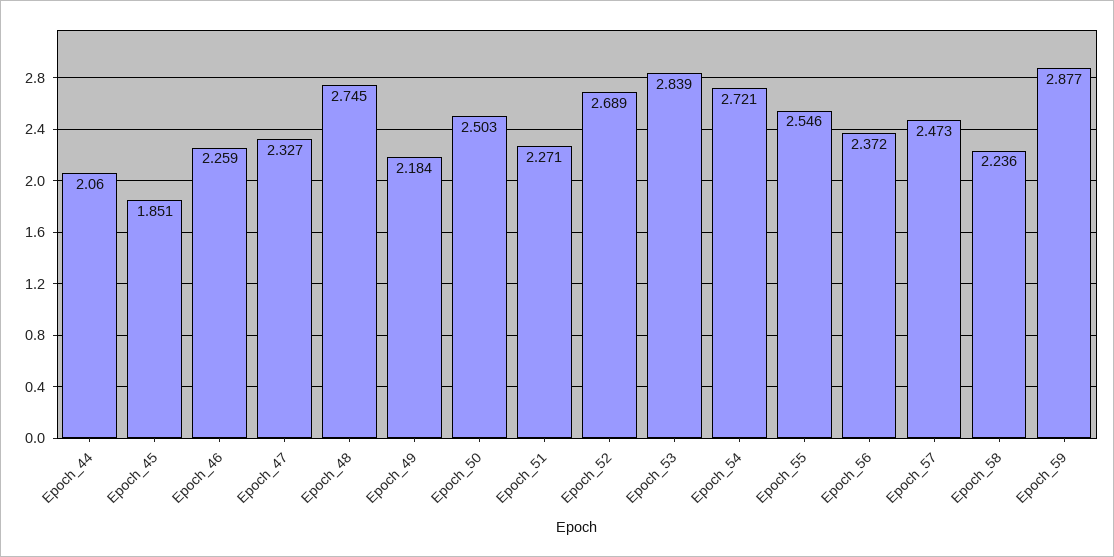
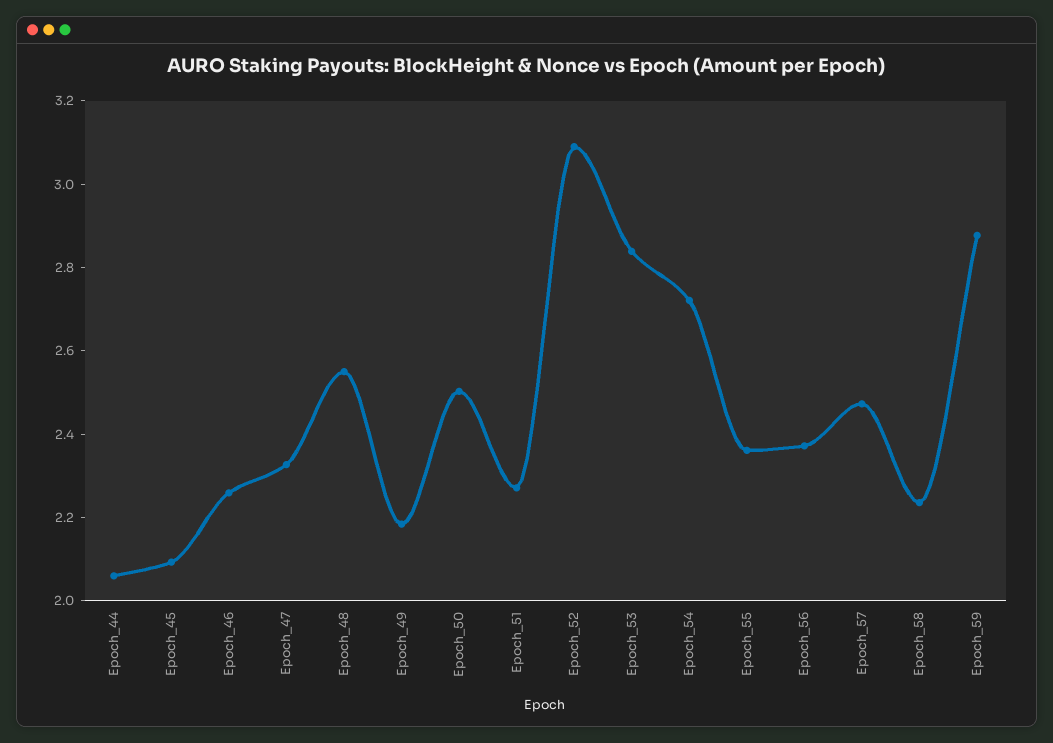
  {
    "Epoch_44": 2.06,
-   "Epoch_45": 1.851,
+   "Epoch_45": 2.1,
    "Epoch_46": 2.259,
    "Epoch_47": 2.327,
-   "Epoch_48": 2.745,
+   "Epoch_48": 2.55,
    "Epoch_49": 2.184,
    "Epoch_50": 2.503,
    "Epoch_51": 2.271,
-   "Epoch_52": 2.689,
+   "Epoch_52": 3.1,
    "Epoch_53": 2.839,
    "Epoch_54": 2.721,
-   "Epoch_55": 2.546,
+   "Epoch_55": 2.35,
    "Epoch_56": 2.372,
    "Epoch_57": 2.473,
    "Epoch_58": 2.236,
    "Epoch_59": 2.877
  }

